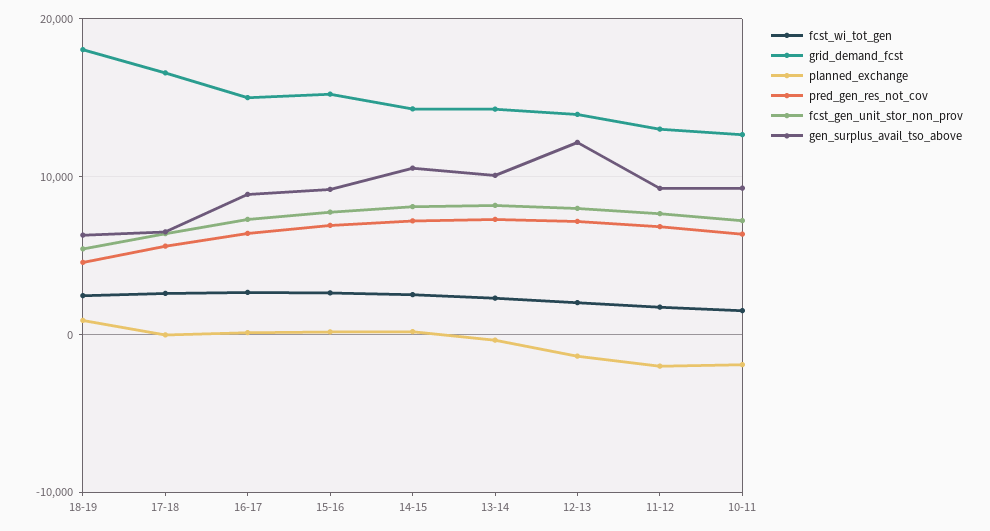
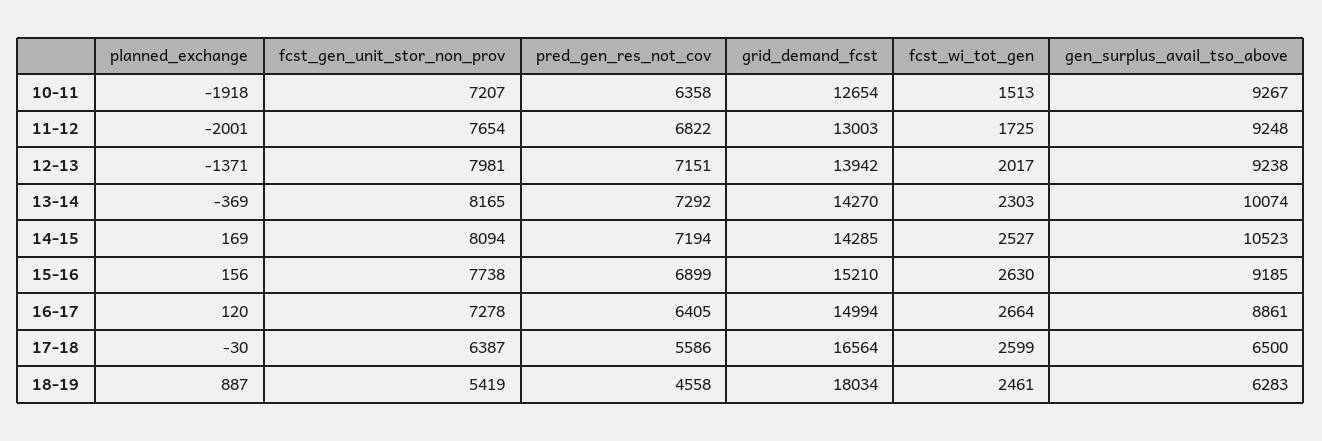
  {
    "fcst_wi_tot_gen": {
      "18-19": 2461,
      "17-18": 2599,
      "16-17": 2664,
      "15-16": 2630,
      "14-15": 2527,
      "13-14": 2303,
      "12-13": 2017,
      "11-12": 1725,
      "10-11": 1513
    },
    "grid_demand_fcst": {
      "18-19": 18034,
      "17-18": 16564,
      "16-17": 14994,
      "15-16": 15210,
      "14-15": 14285,
      "13-14": 14270,
      "12-13": 13942,
      "11-12": 13003,
      "10-11": 12654
    },
    "planned_exchange": {
      "18-19": 887,
      "17-18": -30,
      "16-17": 120,
      "15-16": 156,
      "14-15": 169,
      "13-14": -369,
      "12-13": -1371,
      "11-12": -2001,
      "10-11": -1918
    },
    "pred_gen_res_not_cov": {
      "18-19": 4558,
      "17-18": 5586,
      "16-17": 6405,
      "15-16": 6899,
      "14-15": 7194,
      "13-14": 7292,
      "12-13": 7151,
      "11-12": 6822,
      "10-11": 6358
    },
    "fcst_gen_unit_stor_non_prov": {
      "18-19": 5419,
      "17-18": 6387,
      "16-17": 7278,
      "15-16": 7738,
      "14-15": 8094,
      "13-14": 8165,
      "12-13": 7981,
      "11-12": 7654,
      "10-11": 7207
    },
    "gen_surplus_avail_tso_above": {
      "18-19": 6283,
      "17-18": 6500,
      "16-17": 8861,
      "15-16": 9185,
      "14-15": 10523,
      "13-14": 10074,
-     "12-13": 12000,
+     "12-13": 9238,
      "11-12": 9248,
      "10-11": 9267
    }
  }

